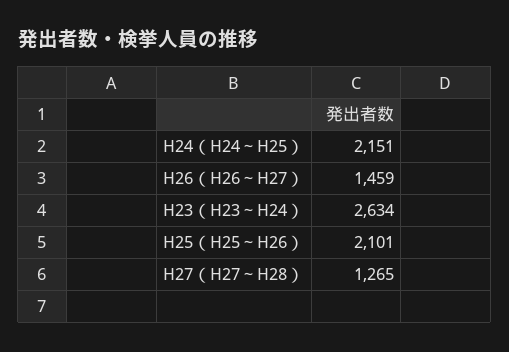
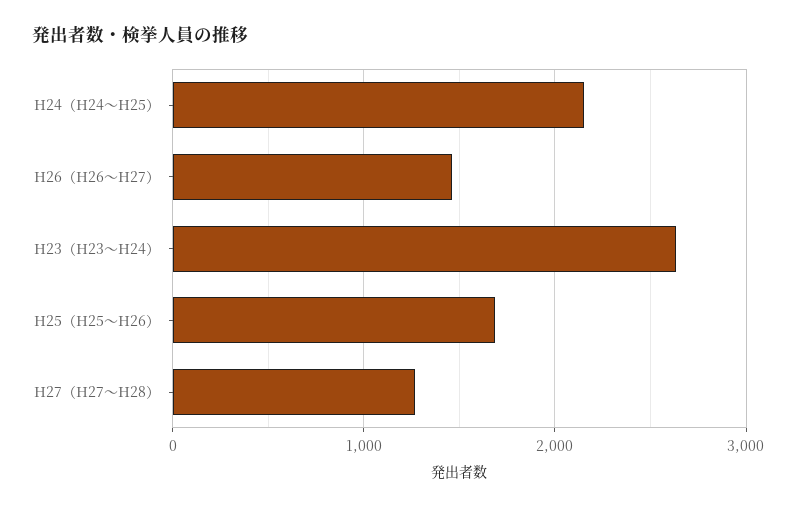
  {
    "H24（H24～H25）": 2151,
    "H26（H26～H27）": 1459,
    "H23（H23～H24）": 2634,
-   "H25（H25～H26）": 2101,
+   "H25（H25～H26）": 1700,
    "H27（H27～H28）": 1265
  }

